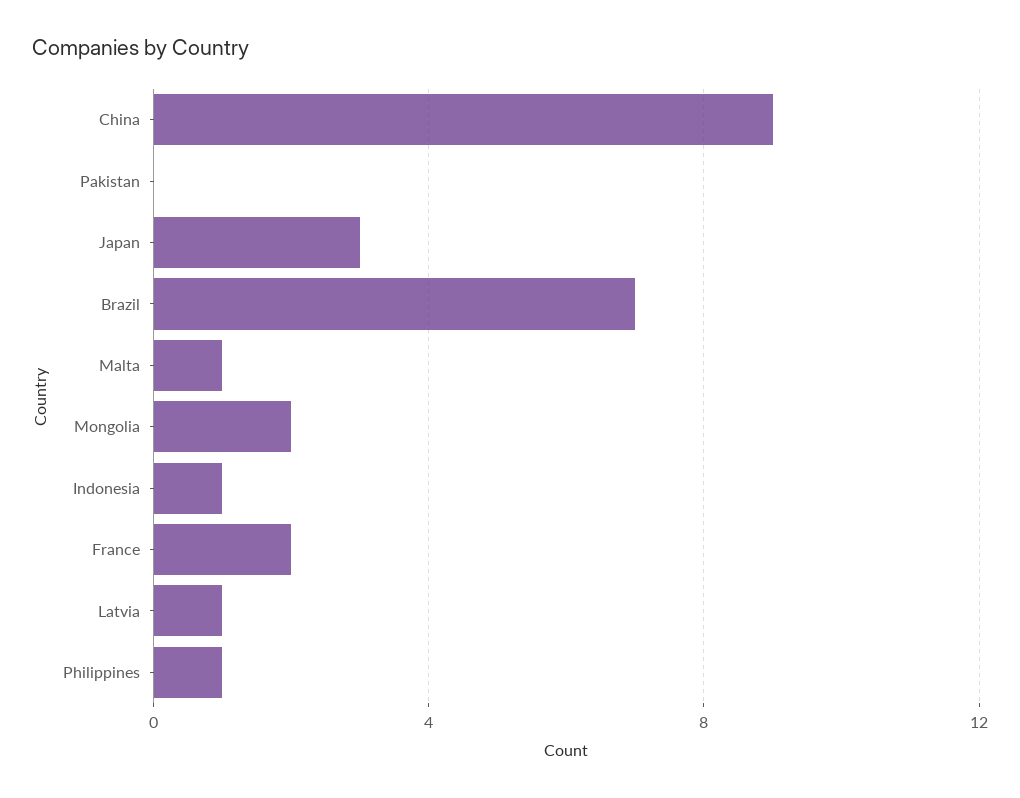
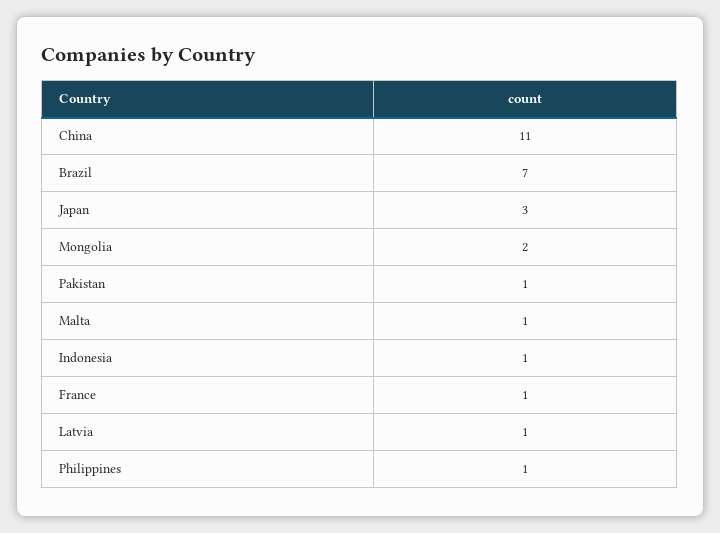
  {
-   "China": 9,
+   "China": 11,
-   "Pakistan": 0,
+   "Pakistan": 1,
    "Japan": 3,
    "Brazil": 7,
    "Malta": 1,
    "Mongolia": 2,
    "Indonesia": 1,
-   "France": 2,
+   "France": 1,
    "Latvia": 1,
    "Philippines": 1
  }

